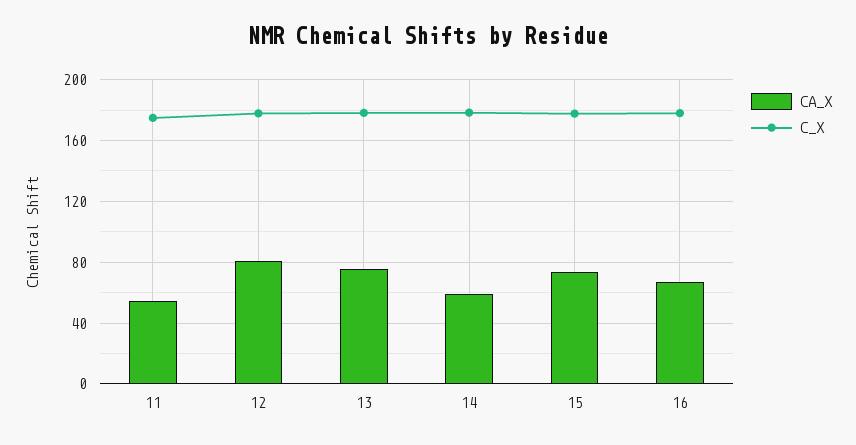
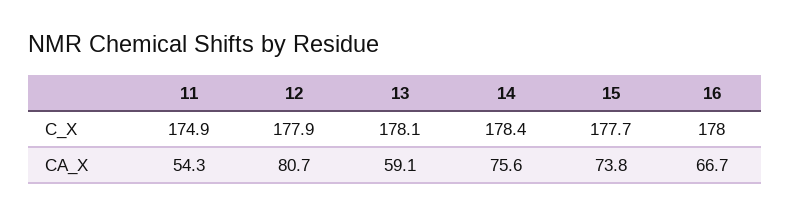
  {
    "CA_X": {
      "11": 54.3,
      "12": 80.7,
-     "13": 75,
+     "13": 59.1,
-     "14": 60,
+     "14": 75.6,
      "15": 73.8,
      "16": 66.7
    },
    "C_X": {
      "11": 174.9,
      "12": 177.9,
      "13": 178.1,
      "14": 178.4,
      "15": 177.7,
      "16": 178
    }
  }

